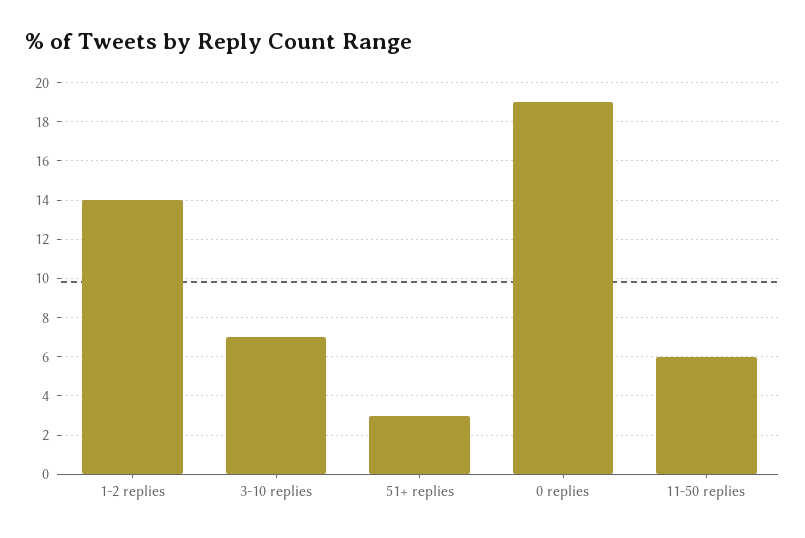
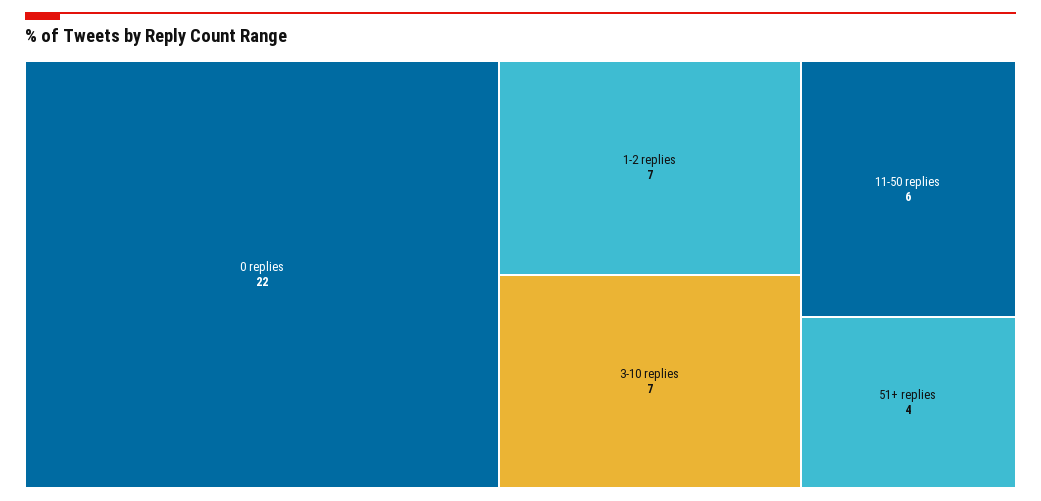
  {
-   "1-2 replies": 14,
+   "1-2 replies": 7,
    "3-10 replies": 7,
-   "51+ replies": 3,
+   "51+ replies": 4,
-   "0 replies": 19,
+   "0 replies": 22,
    "11-50 replies": 6
  }

